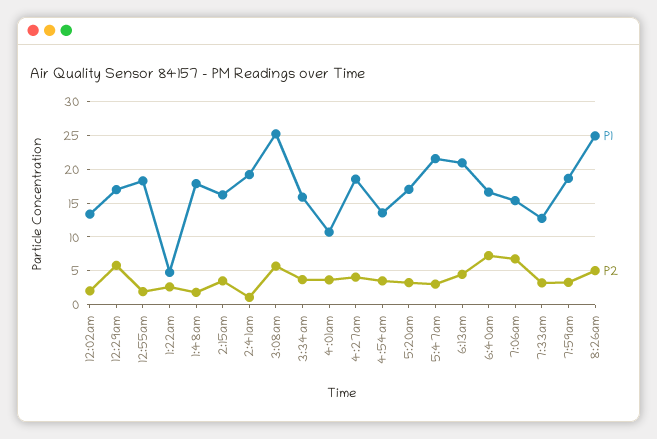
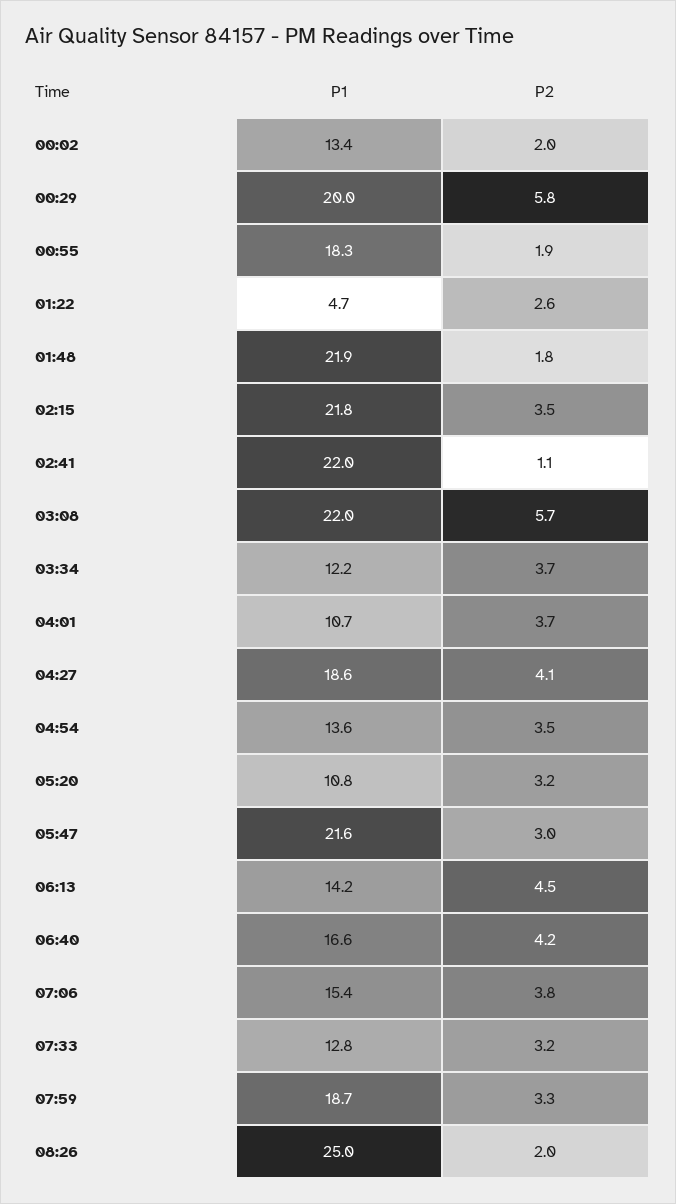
  {
    "P1": {
      "12:02am": 13.4,
-     "12:29am": 17,
+     "12:29am": 20,
      "12:55am": 18.3,
      "1:22am": 4.7,
-     "1:48am": 18,
+     "1:48am": 21.9,
-     "2:15am": 16,
+     "2:15am": 21.8,
-     "2:41am": 19,
+     "2:41am": 22,
-     "3:08am": 25,
+     "3:08am": 22,
-     "3:34am": 16,
+     "3:34am": 12.2,
      "4:01am": 10.7,
      "4:27am": 18.6,
      "4:54am": 13.6,
-     "5:20am": 17,
+     "5:20am": 10.8,
      "5:47am": 21.6,
-     "6:13am": 21,
+     "6:13am": 14.2,
      "6:40am": 16.6,
      "7:06am": 15.4,
      "7:33am": 12.8,
      "7:59am": 18.7,
      "8:26am": 25
    },
    "P2": {
      "12:02am": 2,
      "12:29am": 5.8,
      "12:55am": 1.9,
      "1:22am": 2.6,
      "1:48am": 1.8,
      "2:15am": 3.5,
      "2:41am": 1.1,
      "3:08am": 5.7,
      "3:34am": 3.7,
      "4:01am": 3.7,
      "4:27am": 4.1,
      "4:54am": 3.5,
      "5:20am": 3.2,
      "5:47am": 3,
      "6:13am": 4.5,
-     "6:40am": 7,
+     "6:40am": 4.2,
-     "7:06am": 7,
+     "7:06am": 3.8,
      "7:33am": 3.2,
      "7:59am": 3.3,
-     "8:26am": 5
+     "8:26am": 2
    }
  }

